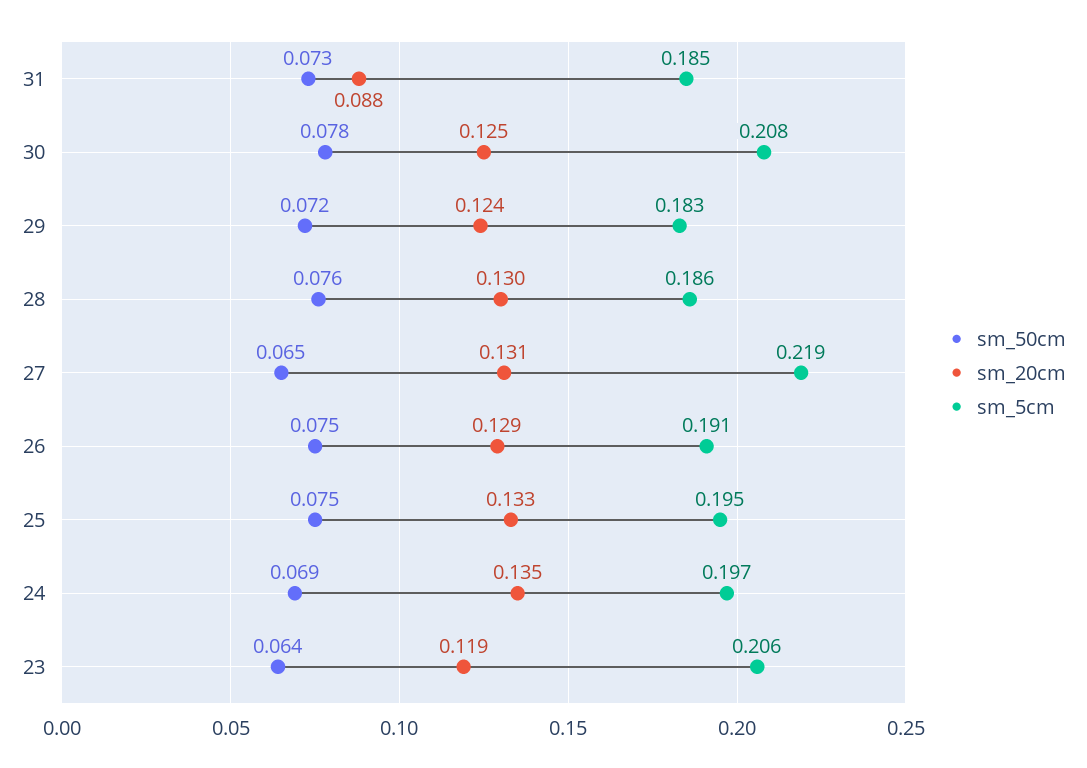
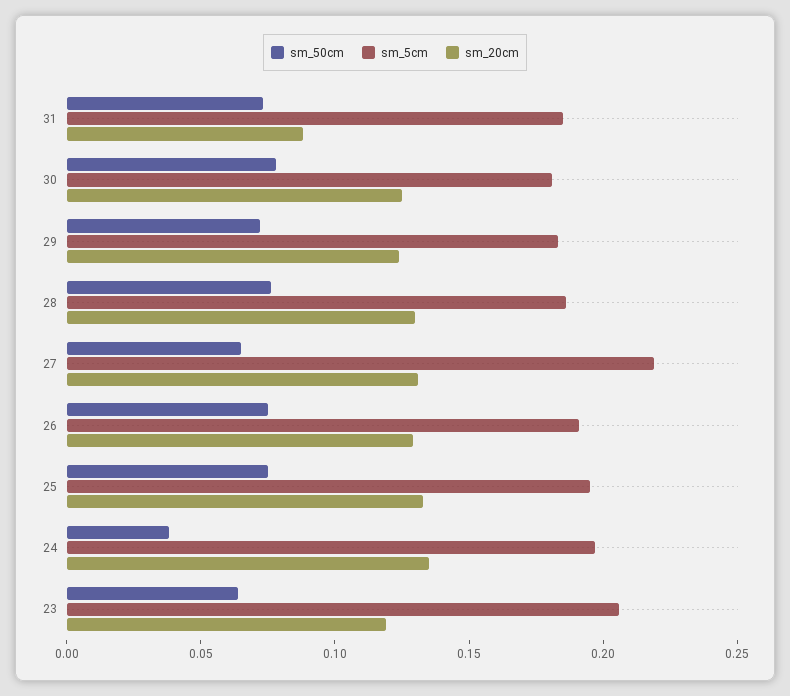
  {
    "sm_50cm": {
      "31": 0.073,
      "30": 0.078,
      "29": 0.072,
      "28": 0.076,
      "27": 0.065,
      "26": 0.075,
      "25": 0.075,
-     "24": 0.069,
+     "24": 0.04,
      "23": 0.064
    },
    "sm_20cm": {
      "31": 0.088,
      "30": 0.125,
      "29": 0.124,
      "28": 0.13,
      "27": 0.131,
      "26": 0.129,
      "25": 0.133,
      "24": 0.135,
      "23": 0.119
    },
    "sm_5cm": {
      "31": 0.185,
-     "30": 0.208,
+     "30": 0.18,
      "29": 0.183,
      "28": 0.186,
      "27": 0.219,
      "26": 0.191,
      "25": 0.195,
      "24": 0.197,
      "23": 0.206
    }
  }

